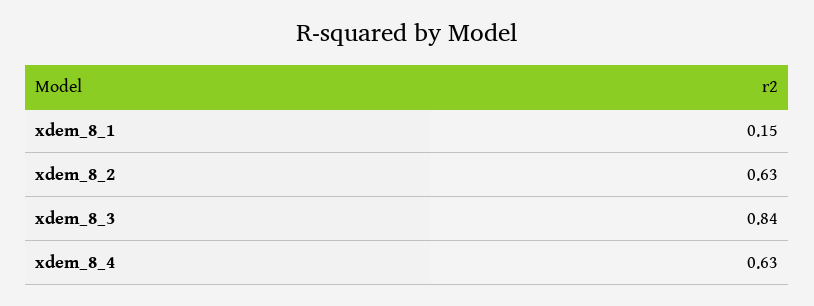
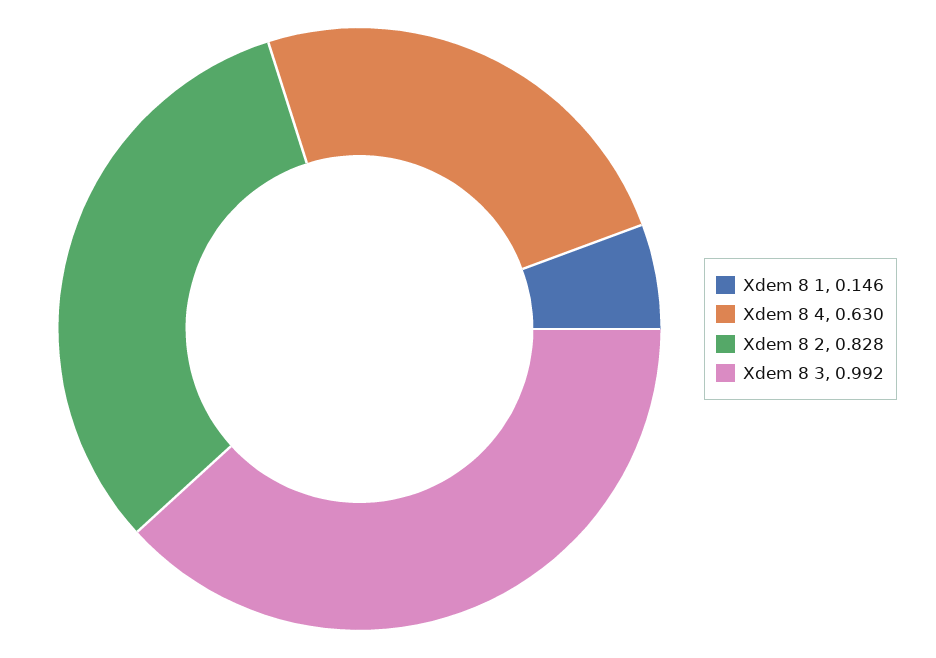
  {
    "xdem_8_1": 0.146,
-   "xdem_8_2": 0.63,
+   "xdem_8_2": 0.828,
-   "xdem_8_3": 0.84,
+   "xdem_8_3": 0.992,
    "xdem_8_4": 0.63
  }

